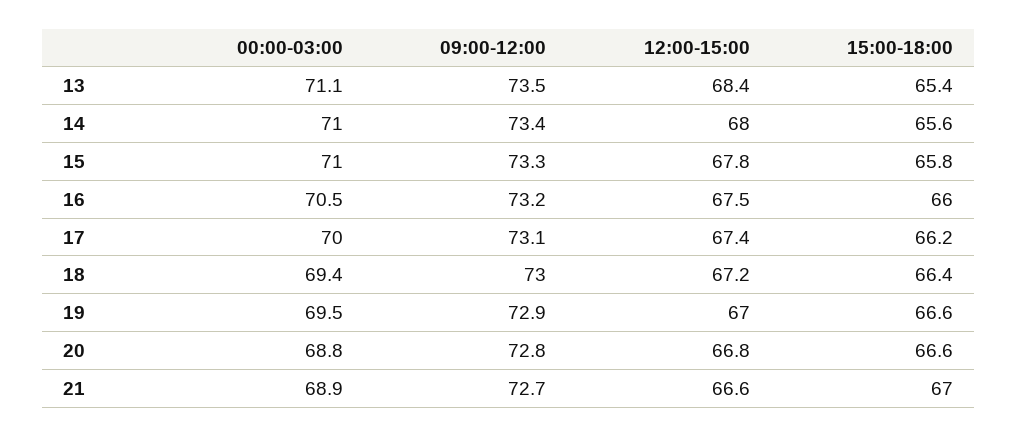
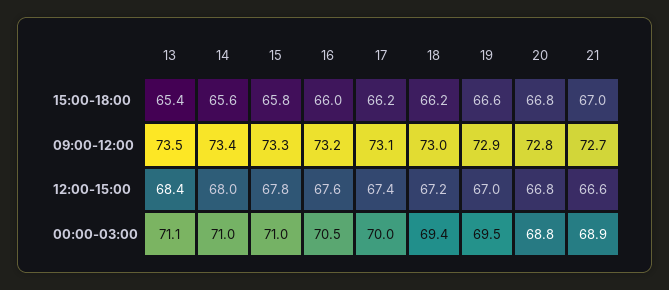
  {
    "00:00-03:00": {
      "13": 71.1,
      "14": 71,
      "15": 71,
      "16": 70.5,
      "17": 70,
      "18": 69.4,
      "19": 69.5,
      "20": 68.8,
      "21": 68.9
    },
    "09:00-12:00": {
      "13": 73.5,
      "14": 73.4,
      "15": 73.3,
      "16": 73.2,
      "17": 73.1,
      "18": 73,
      "19": 72.9,
      "20": 72.8,
      "21": 72.7
    },
    "12:00-15:00": {
      "13": 68.4,
      "14": 68,
      "15": 67.8,
-     "16": 67.5,
+     "16": 67.6,
      "17": 67.4,
      "18": 67.2,
      "19": 67,
      "20": 66.8,
      "21": 66.6
    },
    "15:00-18:00": {
      "13": 65.4,
      "14": 65.6,
      "15": 65.8,
      "16": 66,
      "17": 66.2,
-     "18": 66.4,
+     "18": 66.2,
      "19": 66.6,
-     "20": 66.6,
+     "20": 66.8,
      "21": 67
    }
  }

